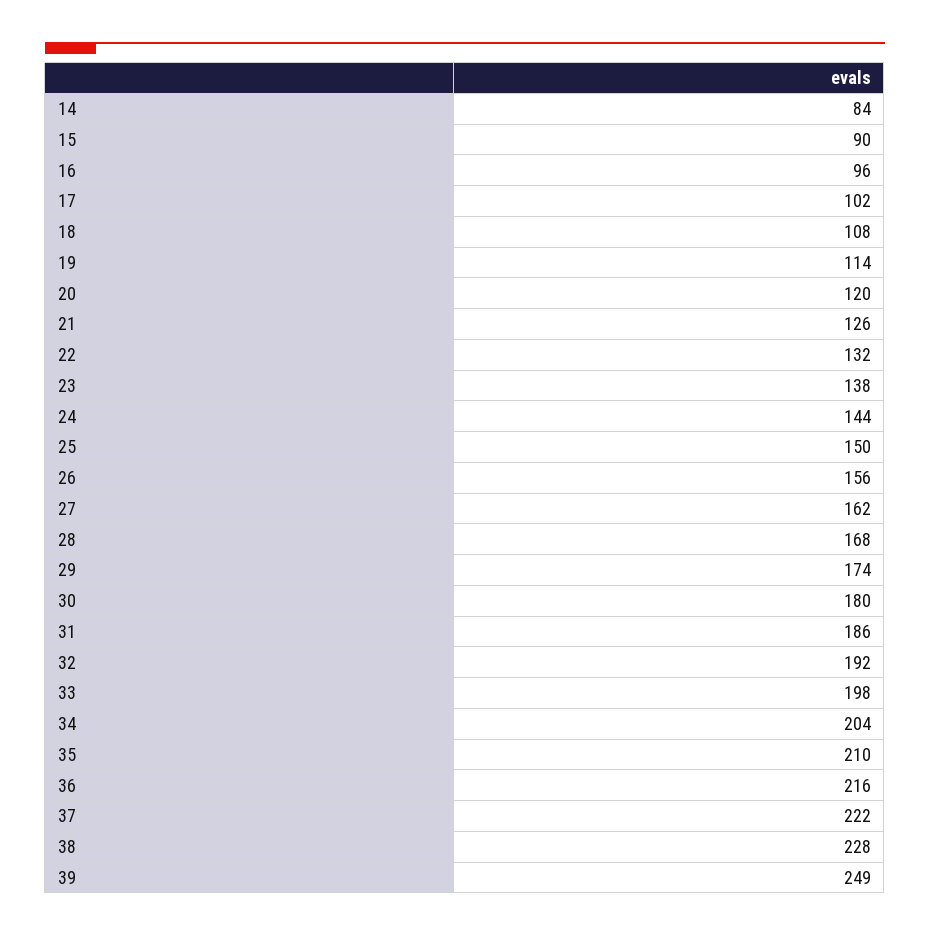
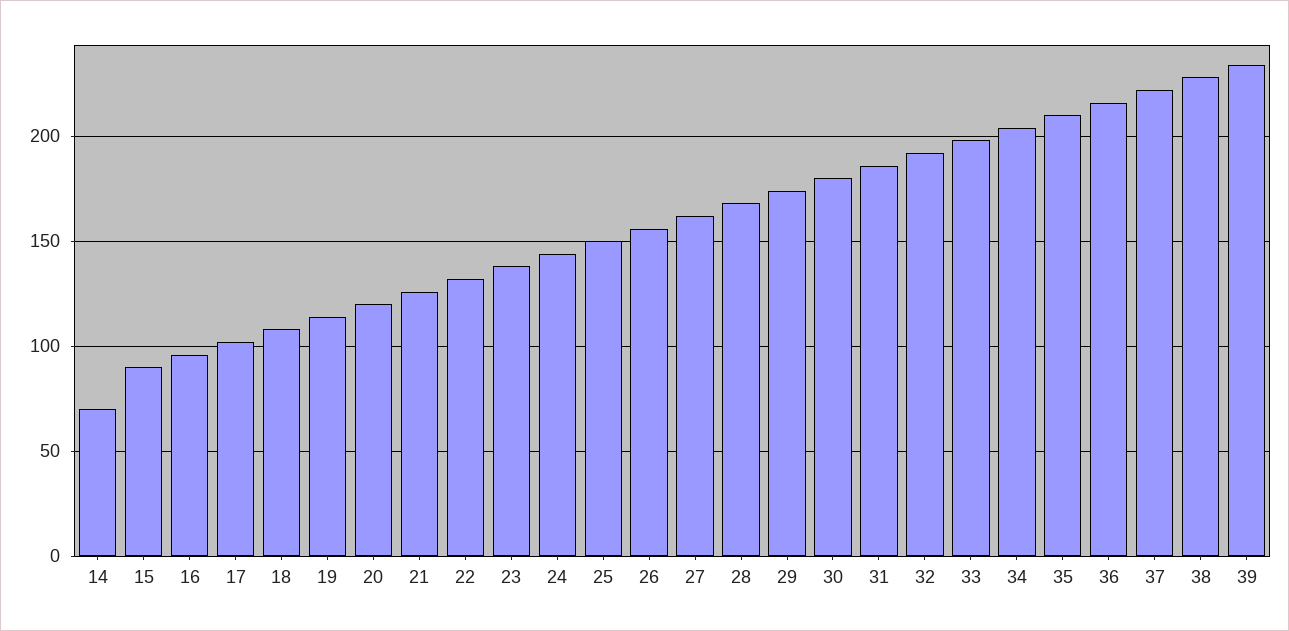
  {
-   "14": 84,
+   "14": 70,
    "15": 90,
    "16": 96,
    "17": 102,
    "18": 108,
    "19": 114,
    "20": 120,
    "21": 126,
    "22": 132,
    "23": 138,
    "24": 144,
    "25": 150,
    "26": 156,
    "27": 162,
    "28": 168,
    "29": 174,
    "30": 180,
    "31": 186,
    "32": 192,
    "33": 198,
    "34": 204,
    "35": 210,
    "36": 216,
    "37": 222,
    "38": 228,
-   "39": 249
+   "39": 235
  }

